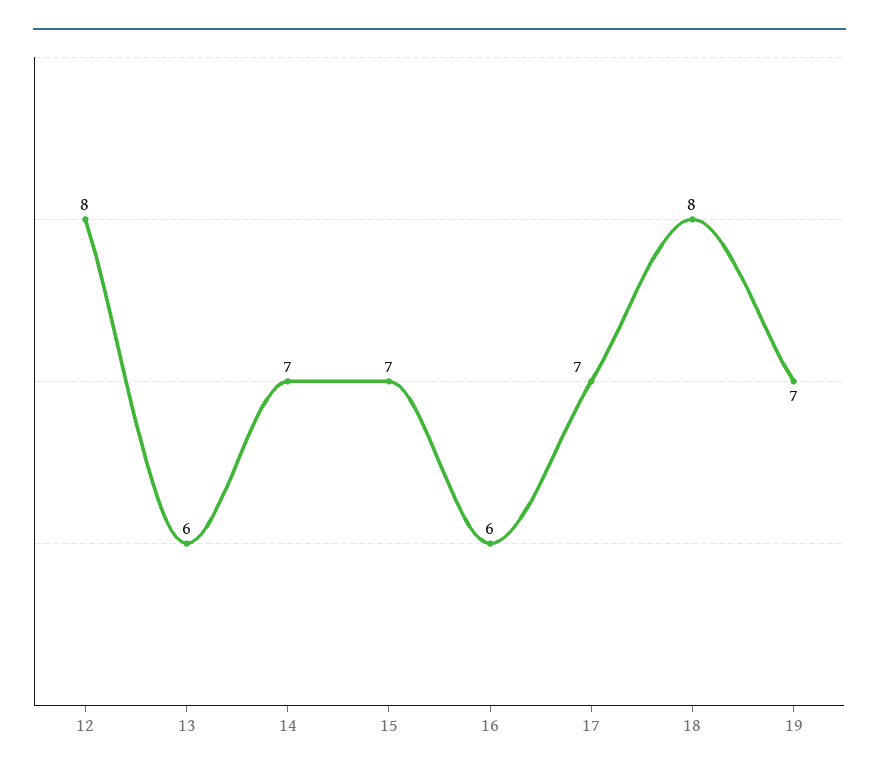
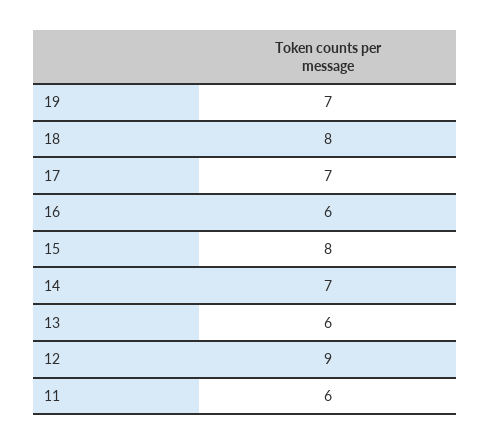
  {
-   "12": 8,
+   "12": 9,
    "13": 6,
    "14": 7,
-   "15": 7,
+   "15": 8,
    "16": 6,
    "17": 7,
    "18": 8,
-   "19": 7
+   "19": 7,
+   "11": 6
  }

